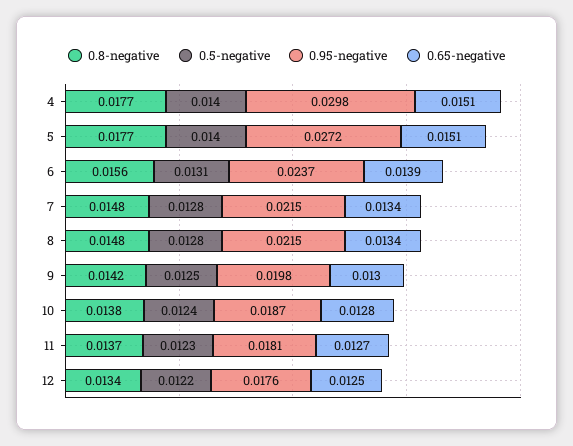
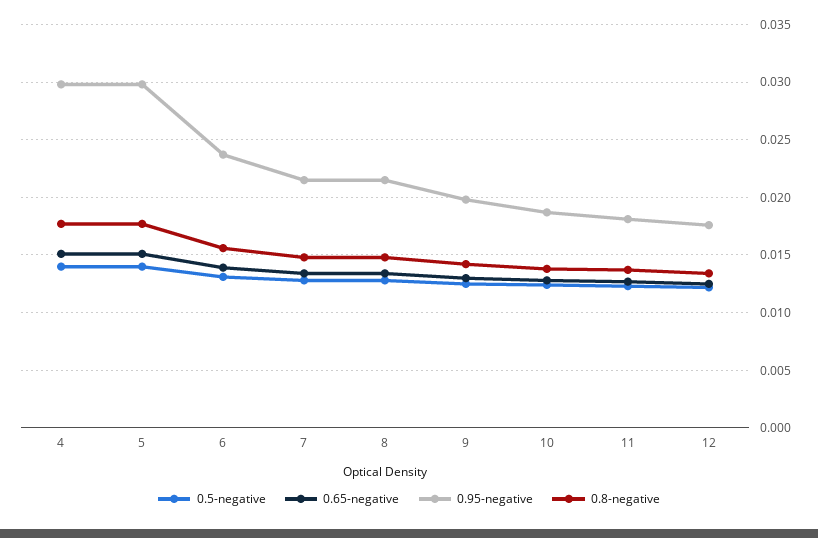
  {
    "0.8-negative": {
      "4": 0.0177,
      "5": 0.0177,
      "6": 0.0156,
      "7": 0.0148,
      "8": 0.0148,
      "9": 0.0142,
      "10": 0.0138,
      "11": 0.0137,
      "12": 0.0134
    },
    "0.5-negative": {
      "4": 0.014,
      "5": 0.014,
      "6": 0.0131,
      "7": 0.0128,
      "8": 0.0128,
      "9": 0.0125,
      "10": 0.0124,
      "11": 0.0123,
      "12": 0.0122
    },
    "0.95-negative": {
      "4": 0.0298,
-     "5": 0.0272,
+     "5": 0.03,
      "6": 0.0237,
      "7": 0.0215,
      "8": 0.0215,
      "9": 0.0198,
      "10": 0.0187,
      "11": 0.0181,
      "12": 0.0176
    },
    "0.65-negative": {
      "4": 0.0151,
      "5": 0.0151,
      "6": 0.0139,
      "7": 0.0134,
      "8": 0.0134,
      "9": 0.013,
      "10": 0.0128,
      "11": 0.0127,
      "12": 0.0125
    }
  }

